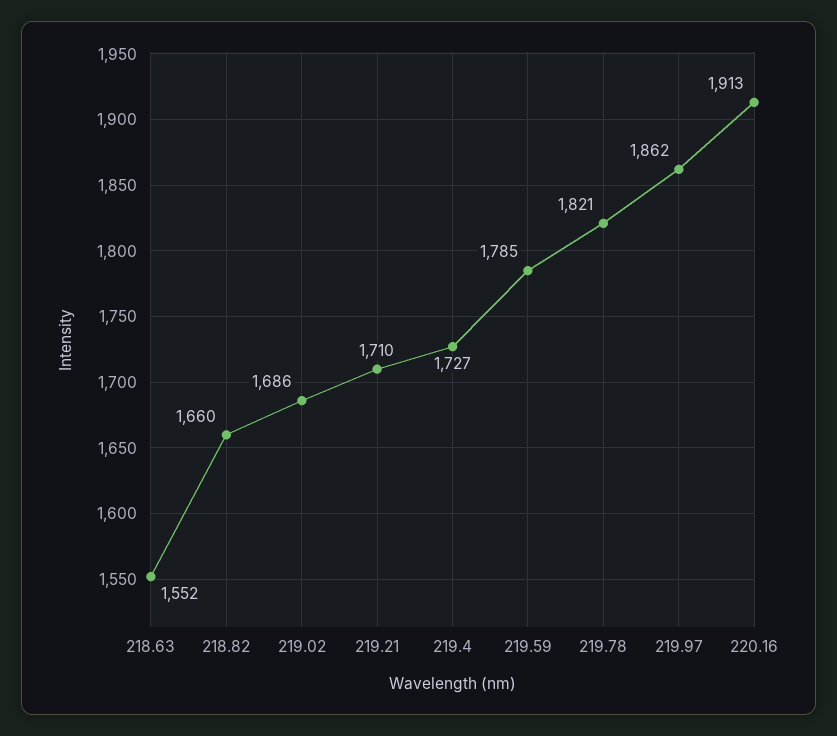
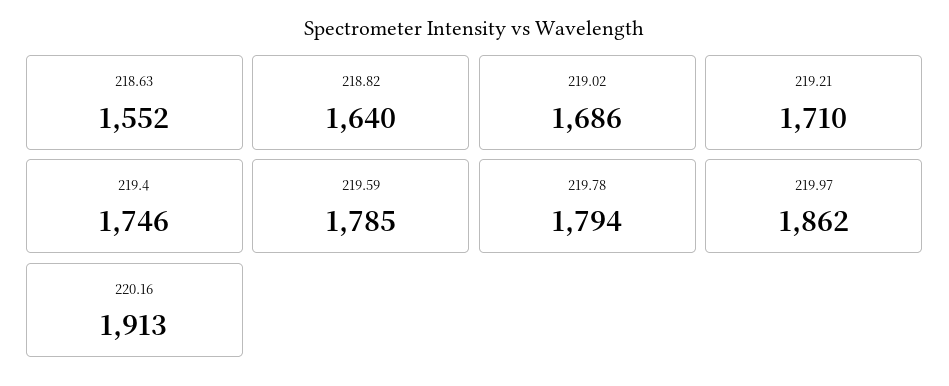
  {
    "218.63": 1552,
-   "218.82": 1660,
+   "218.82": 1640,
    "219.02": 1686,
    "219.21": 1710,
-   "219.4": 1727,
+   "219.4": 1746,
    "219.59": 1785,
-   "219.78": 1821,
+   "219.78": 1794,
    "219.97": 1862,
    "220.16": 1913
  }

